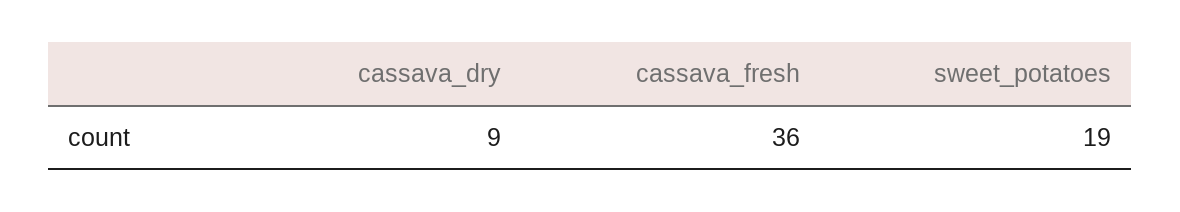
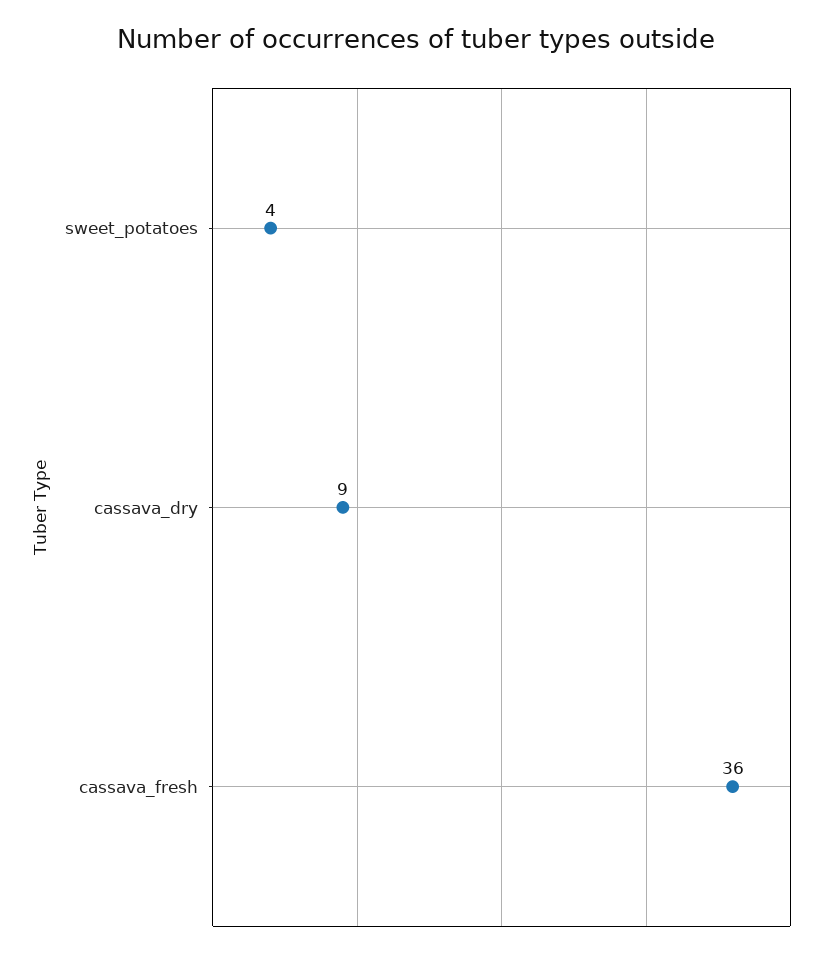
  {
    "cassava_dry": 9,
    "cassava_fresh": 36,
-   "sweet_potatoes": 19
+   "sweet_potatoes": 4
  }

